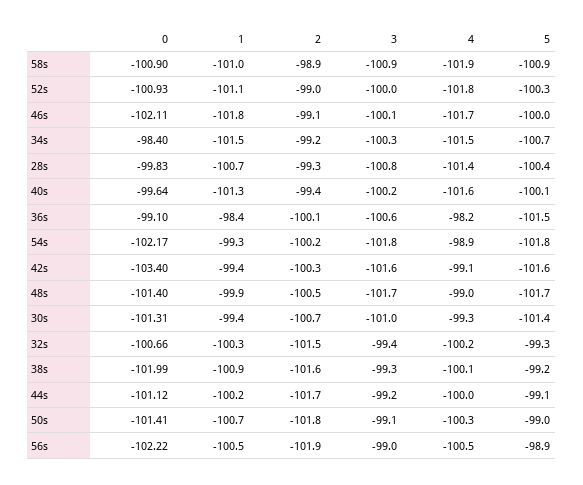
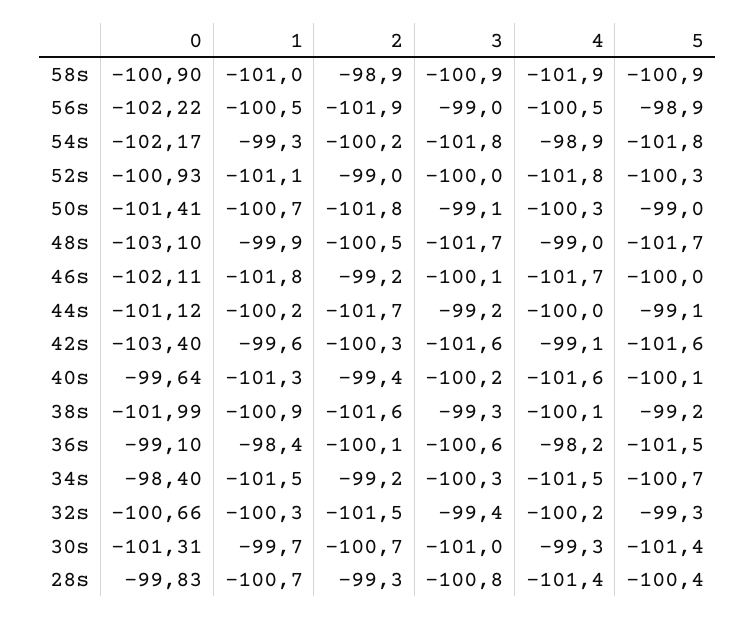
  {
    "0": {
      "58s": -100.9,
      "52s": -100.93,
      "46s": -102.11,
      "34s": -98.4,
      "28s": -99.83,
      "40s": -99.64,
      "36s": -99.1,
      "54s": -102.17,
      "42s": -103.4,
-     "48s": -101.4,
+     "48s": -103.1,
      "30s": -101.31,
      "32s": -100.66,
      "38s": -101.99,
      "44s": -101.12,
      "50s": -101.41,
      "56s": -102.22
    },
    "1": {
      "58s": -101,
      "52s": -101.1,
      "46s": -101.8,
      "34s": -101.5,
      "28s": -100.7,
      "40s": -101.3,
      "36s": -98.4,
      "54s": -99.3,
-     "42s": -99.4,
+     "42s": -99.6,
      "48s": -99.9,
-     "30s": -99.4,
+     "30s": -99.7,
      "32s": -100.3,
      "38s": -100.9,
      "44s": -100.2,
      "50s": -100.7,
      "56s": -100.5
    },
    "2": {
      "58s": -98.9,
      "52s": -99,
-     "46s": -99.1,
+     "46s": -99.2,
      "34s": -99.2,
      "28s": -99.3,
      "40s": -99.4,
      "36s": -100.1,
      "54s": -100.2,
      "42s": -100.3,
      "48s": -100.5,
      "30s": -100.7,
      "32s": -101.5,
      "38s": -101.6,
      "44s": -101.7,
      "50s": -101.8,
      "56s": -101.9
    },
    "3": {
      "58s": -100.9,
      "52s": -100,
      "46s": -100.1,
      "34s": -100.3,
      "28s": -100.8,
      "40s": -100.2,
      "36s": -100.6,
      "54s": -101.8,
      "42s": -101.6,
      "48s": -101.7,
      "30s": -101,
      "32s": -99.4,
      "38s": -99.3,
      "44s": -99.2,
      "50s": -99.1,
      "56s": -99
    },
    "4": {
      "58s": -101.9,
      "52s": -101.8,
      "46s": -101.7,
      "34s": -101.5,
      "28s": -101.4,
      "40s": -101.6,
      "36s": -98.2,
      "54s": -98.9,
      "42s": -99.1,
      "48s": -99,
      "30s": -99.3,
      "32s": -100.2,
      "38s": -100.1,
      "44s": -100,
      "50s": -100.3,
      "56s": -100.5
    },
    "5": {
      "58s": -100.9,
      "52s": -100.3,
      "46s": -100,
      "34s": -100.7,
      "28s": -100.4,
      "40s": -100.1,
      "36s": -101.5,
      "54s": -101.8,
      "42s": -101.6,
      "48s": -101.7,
      "30s": -101.4,
      "32s": -99.3,
      "38s": -99.2,
      "44s": -99.1,
      "50s": -99,
      "56s": -98.9
    }
  }

